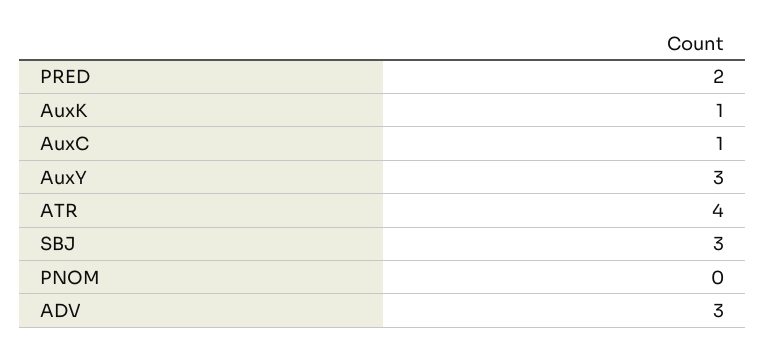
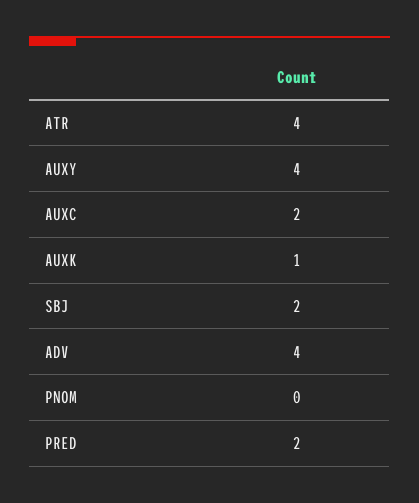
  {
    "PRED": 2,
    "AuxK": 1,
-   "AuxC": 1,
+   "AuxC": 2,
-   "AuxY": 3,
+   "AuxY": 4,
    "ATR": 4,
-   "SBJ": 3,
+   "SBJ": 2,
    "PNOM": 0,
-   "ADV": 3
+   "ADV": 4
  }

